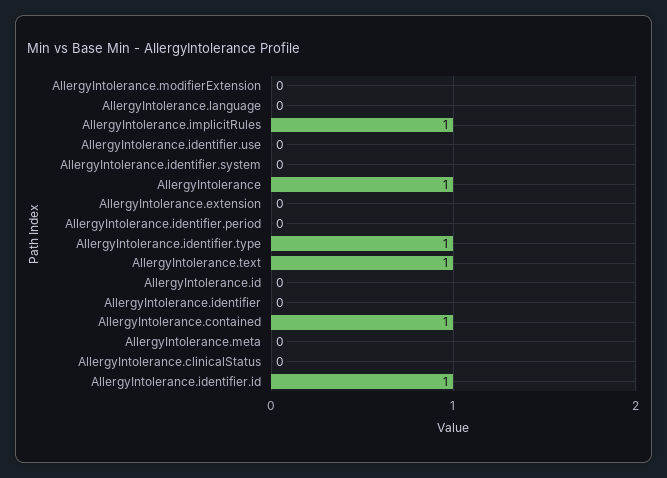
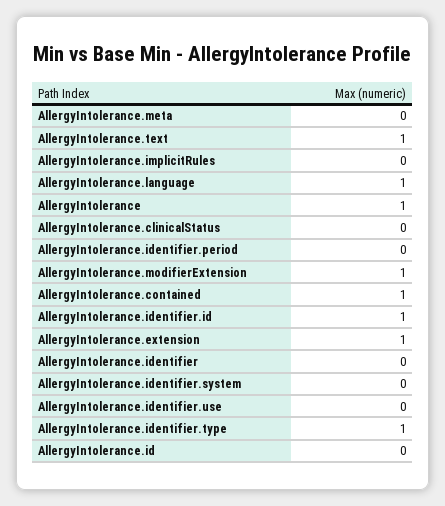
  {
-   "AllergyIntolerance.modifierExtension": 0,
+   "AllergyIntolerance.modifierExtension": 1,
-   "AllergyIntolerance.language": 0,
+   "AllergyIntolerance.language": 1,
-   "AllergyIntolerance.implicitRules": 1,
+   "AllergyIntolerance.implicitRules": 0,
    "AllergyIntolerance.identifier.use": 0,
    "AllergyIntolerance.identifier.system": 0,
    "AllergyIntolerance": 1,
-   "AllergyIntolerance.extension": 0,
+   "AllergyIntolerance.extension": 1,
    "AllergyIntolerance.identifier.period": 0,
    "AllergyIntolerance.identifier.type": 1,
    "AllergyIntolerance.text": 1,
    "AllergyIntolerance.id": 0,
    "AllergyIntolerance.identifier": 0,
    "AllergyIntolerance.contained": 1,
    "AllergyIntolerance.meta": 0,
    "AllergyIntolerance.clinicalStatus": 0,
    "AllergyIntolerance.identifier.id": 1
  }

